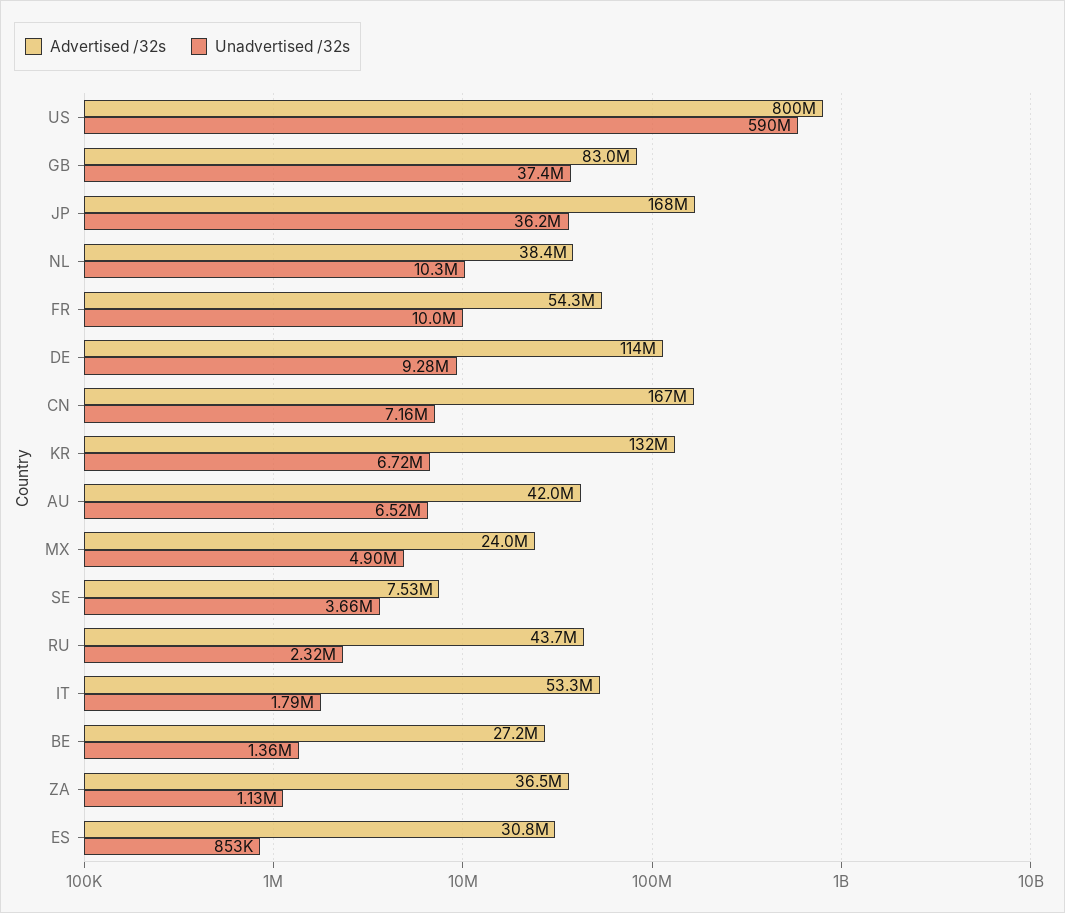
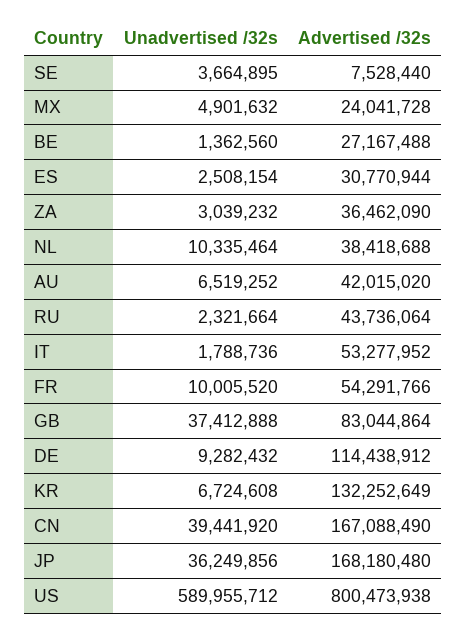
  {
    "Advertised /32s": {
      "US": 800473938,
      "GB": 83044864,
      "JP": 168180480,
      "NL": 38418688,
      "FR": 54291766,
      "DE": 114438912,
      "CN": 167088490,
      "KR": 132252649,
      "AU": 42015020,
      "MX": 24041728,
      "SE": 7528440,
      "RU": 43736064,
      "IT": 53277952,
      "BE": 27167488,
      "ZA": 36462090,
      "ES": 30770944
    },
    "Unadvertised /32s": {
      "US": 589955712,
      "GB": 37412888,
      "JP": 36249856,
      "NL": 10335464,
      "FR": 10005520,
      "DE": 9282432,
-     "CN": 7160000,
+     "CN": 39441920,
      "KR": 6724608,
      "AU": 6519252,
      "MX": 4901632,
      "SE": 3664895,
      "RU": 2321664,
      "IT": 1788736,
      "BE": 1362560,
-     "ZA": 1130000,
+     "ZA": 3039232,
-     "ES": 853000
+     "ES": 2508154
    }
  }

